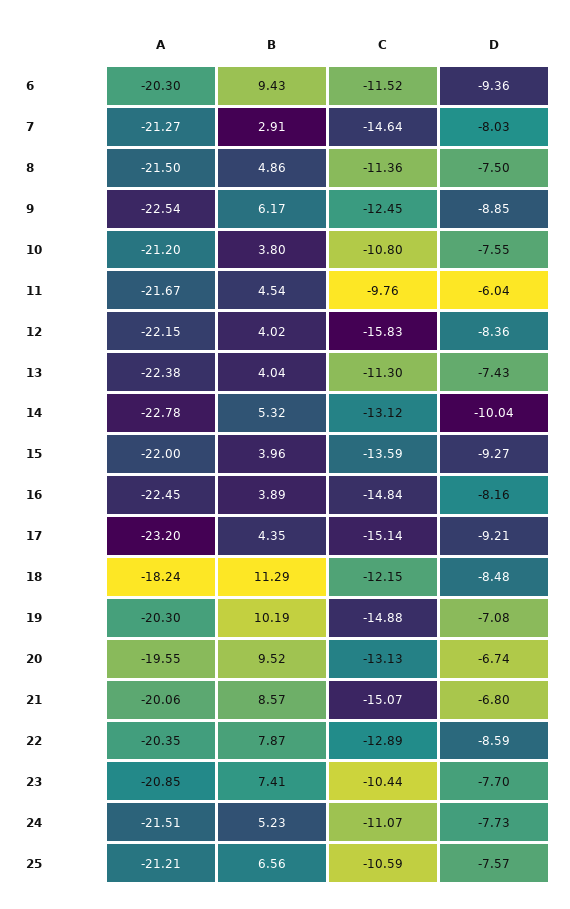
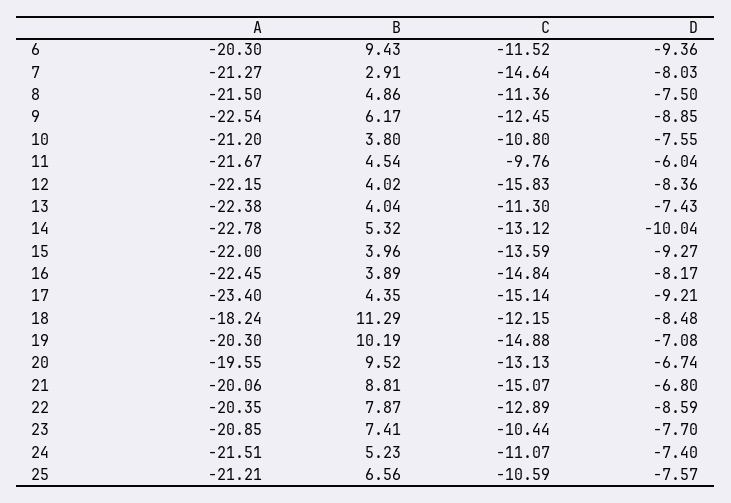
  {
    "A": {
      "6": -20.3,
      "7": -21.27,
      "8": -21.5,
      "9": -22.54,
      "10": -21.2,
      "11": -21.67,
      "12": -22.15,
      "13": -22.38,
      "14": -22.78,
      "15": -22,
      "16": -22.45,
-     "17": -23.2,
+     "17": -23.4,
      "18": -18.24,
      "19": -20.3,
      "20": -19.55,
      "21": -20.06,
      "22": -20.35,
      "23": -20.85,
      "24": -21.51,
      "25": -21.21
    },
    "B": {
      "6": 9.43,
      "7": 2.91,
      "8": 4.86,
      "9": 6.17,
      "10": 3.8,
      "11": 4.54,
      "12": 4.02,
      "13": 4.04,
      "14": 5.32,
      "15": 3.96,
      "16": 3.89,
      "17": 4.35,
      "18": 11.29,
      "19": 10.19,
      "20": 9.52,
-     "21": 8.57,
+     "21": 8.81,
      "22": 7.87,
      "23": 7.41,
      "24": 5.23,
      "25": 6.56
    },
    "C": {
      "6": -11.52,
      "7": -14.64,
      "8": -11.36,
      "9": -12.45,
      "10": -10.8,
      "11": -9.76,
      "12": -15.83,
      "13": -11.3,
      "14": -13.12,
      "15": -13.59,
      "16": -14.84,
      "17": -15.14,
      "18": -12.15,
      "19": -14.88,
      "20": -13.13,
      "21": -15.07,
      "22": -12.89,
      "23": -10.44,
      "24": -11.07,
      "25": -10.59
    },
    "D": {
      "6": -9.36,
      "7": -8.03,
      "8": -7.5,
      "9": -8.85,
      "10": -7.55,
      "11": -6.04,
      "12": -8.36,
      "13": -7.43,
      "14": -10.04,
      "15": -9.27,
-     "16": -8.16,
+     "16": -8.17,
      "17": -9.21,
      "18": -8.48,
      "19": -7.08,
      "20": -6.74,
      "21": -6.8,
      "22": -8.59,
      "23": -7.7,
-     "24": -7.73,
+     "24": -7.4,
      "25": -7.57
    }
  }

